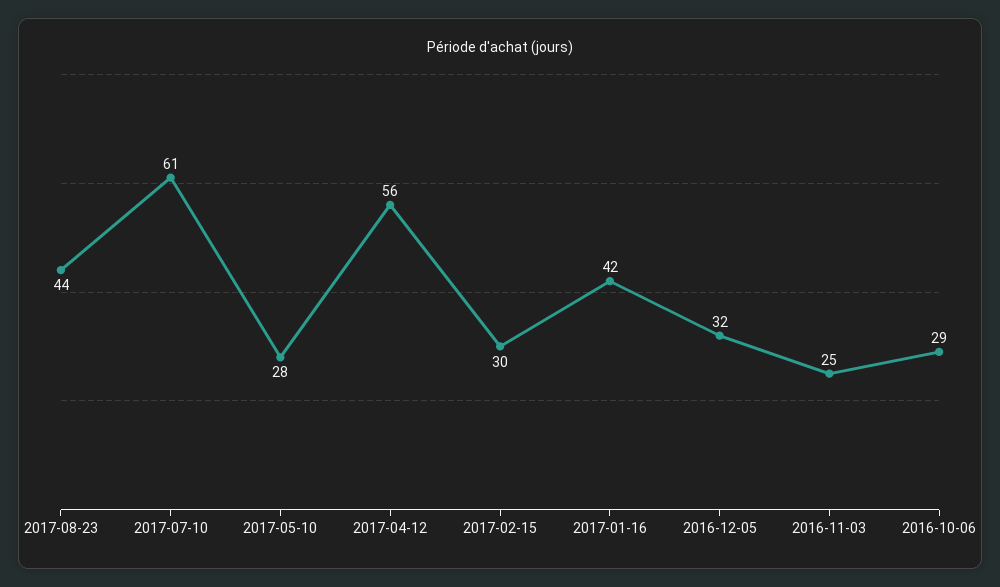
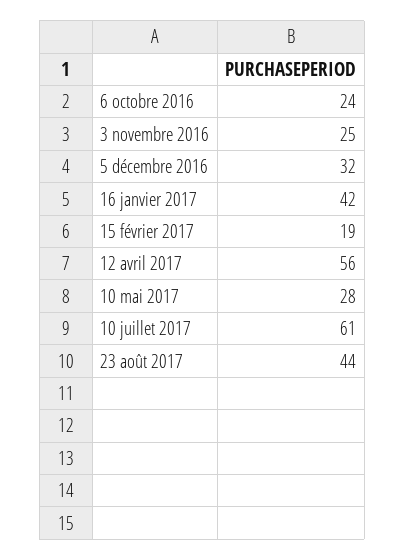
  {
    "2017-08-23": 44,
    "2017-07-10": 61,
    "2017-05-10": 28,
    "2017-04-12": 56,
-   "2017-02-15": 30,
+   "2017-02-15": 19,
    "2017-01-16": 42,
    "2016-12-05": 32,
    "2016-11-03": 25,
-   "2016-10-06": 29
+   "2016-10-06": 24
  }

